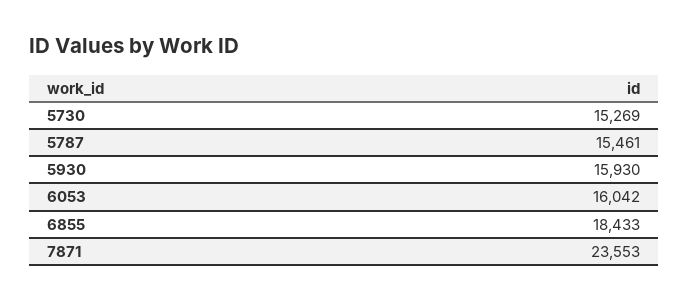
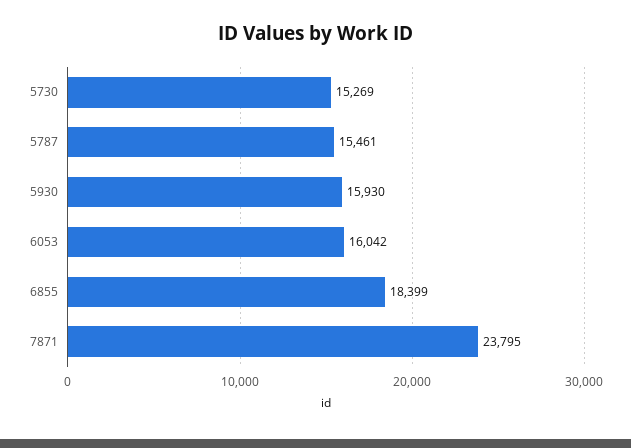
  {
    "5730": 15269,
    "5787": 15461,
    "5930": 15930,
    "6053": 16042,
-   "6855": 18433,
+   "6855": 18399,
-   "7871": 23553
+   "7871": 23795
  }

